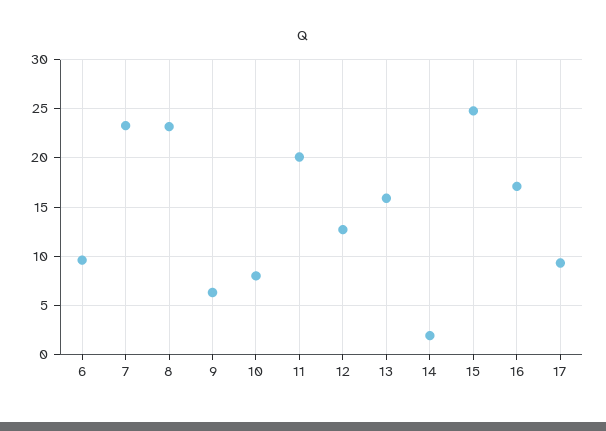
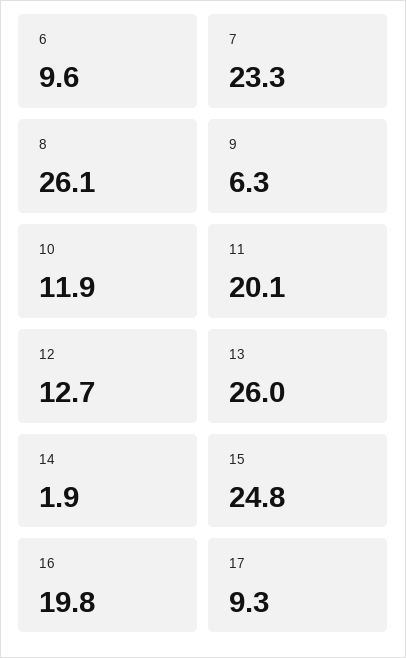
  {
    "6": 9.6,
    "7": 23.3,
-   "8": 23,
+   "8": 26.1,
    "9": 6.3,
-   "10": 8,
+   "10": 11.9,
    "11": 20.1,
    "12": 12.7,
-   "13": 16,
+   "13": 26,
    "14": 1.9,
    "15": 24.8,
-   "16": 17,
+   "16": 19.8,
    "17": 9.3
  }

